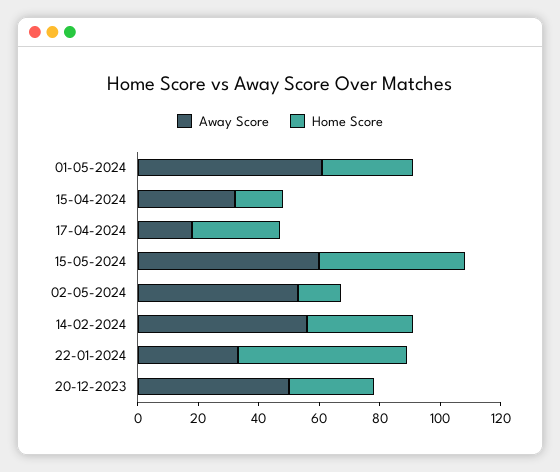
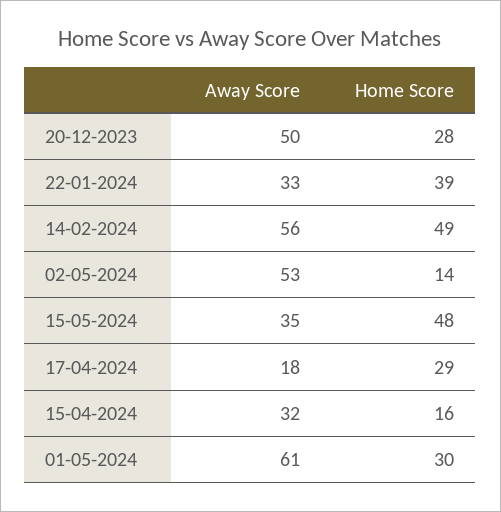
  {
    "Away Score": {
      "01-05-2024": 61,
      "15-04-2024": 32,
      "17-04-2024": 18,
-     "15-05-2024": 60,
+     "15-05-2024": 35,
      "02-05-2024": 53,
      "14-02-2024": 56,
      "22-01-2024": 33,
      "20-12-2023": 50
    },
    "Home Score": {
      "01-05-2024": 30,
      "15-04-2024": 16,
      "17-04-2024": 29,
      "15-05-2024": 48,
      "02-05-2024": 14,
-     "14-02-2024": 35,
+     "14-02-2024": 49,
-     "22-01-2024": 55,
+     "22-01-2024": 39,
      "20-12-2023": 28
    }
  }

